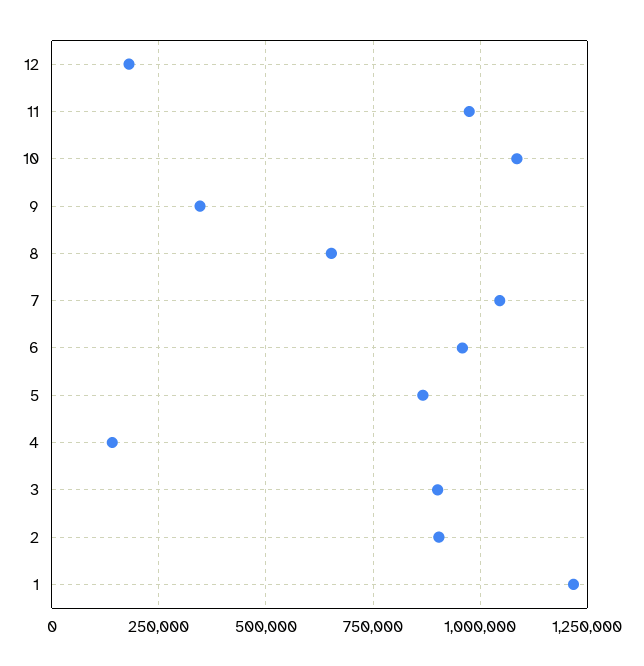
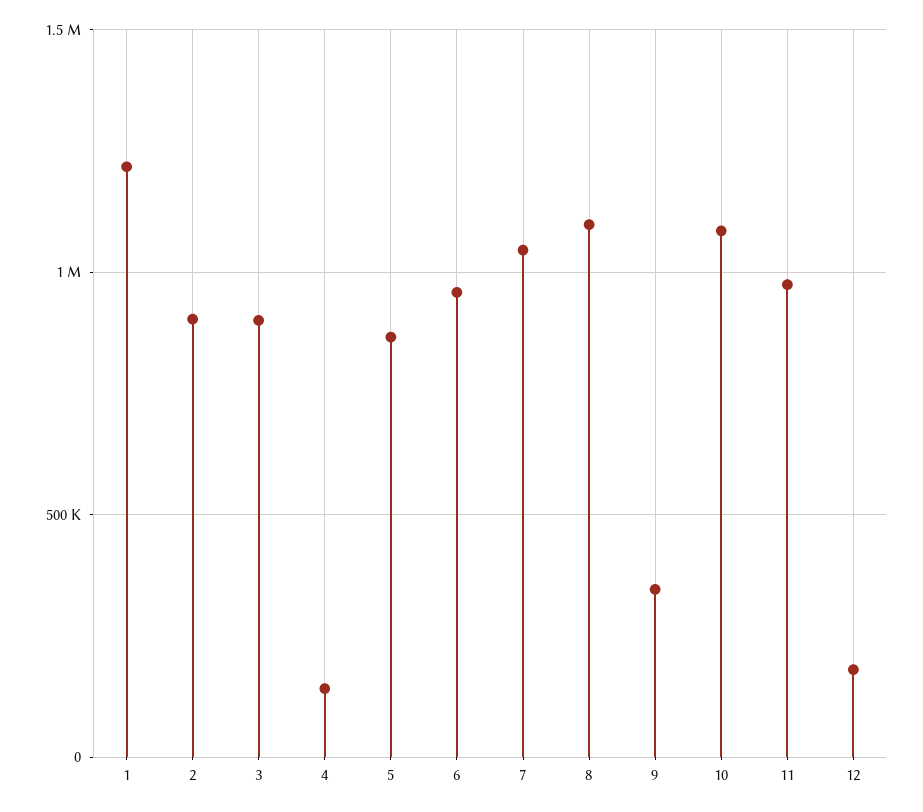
  {
    "12": 175000,
    "11": 975000,
    "10": 1075000,
    "9": 350000,
-   "8": 650000,
+   "8": 1100000,
    "7": 1050000,
    "6": 950000,
    "5": 875000,
    "4": 150000,
    "3": 900000,
    "2": 900000,
    "1": 1225000
  }

